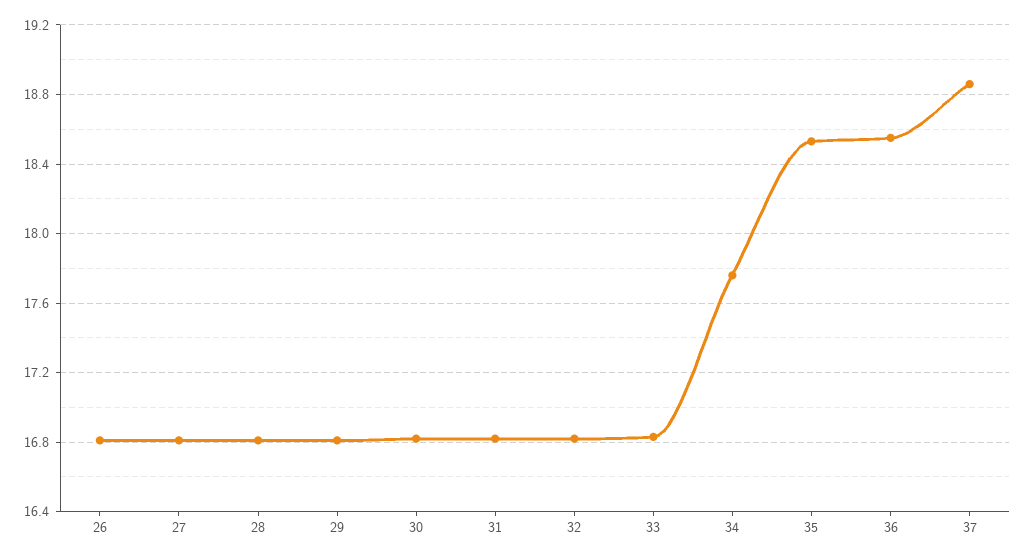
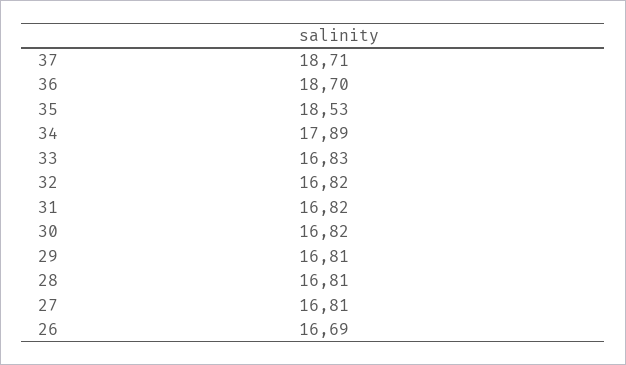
  {
-   "26": 16.8,
+   "26": 16.69,
    "27": 16.81,
    "28": 16.81,
    "29": 16.81,
    "30": 16.82,
    "31": 16.82,
    "32": 16.82,
    "33": 16.83,
-   "34": 17.75,
+   "34": 17.89,
    "35": 18.53,
-   "36": 18.55,
+   "36": 18.7,
-   "37": 18.85
+   "37": 18.71
  }

